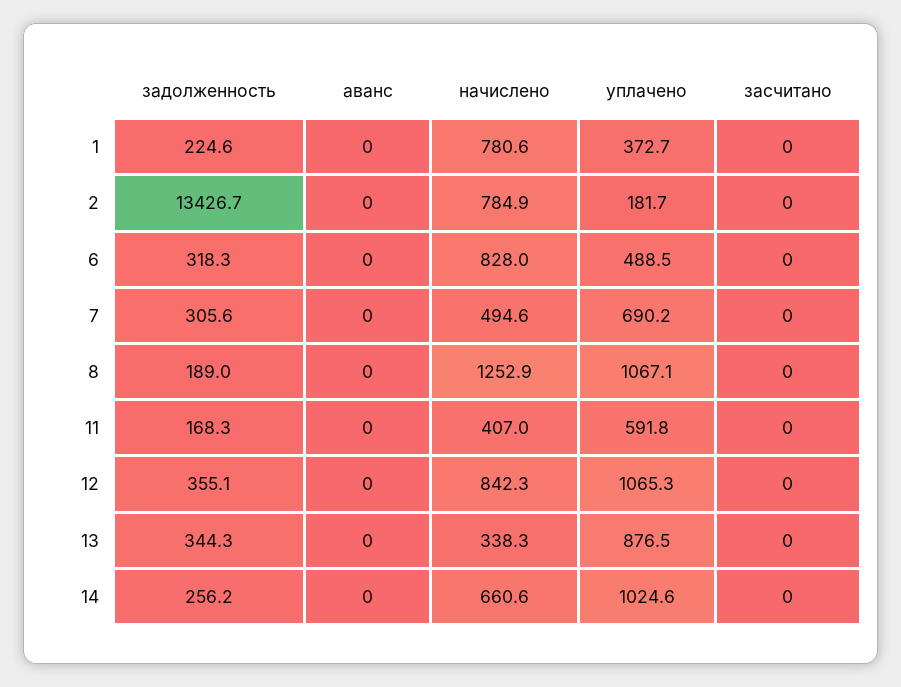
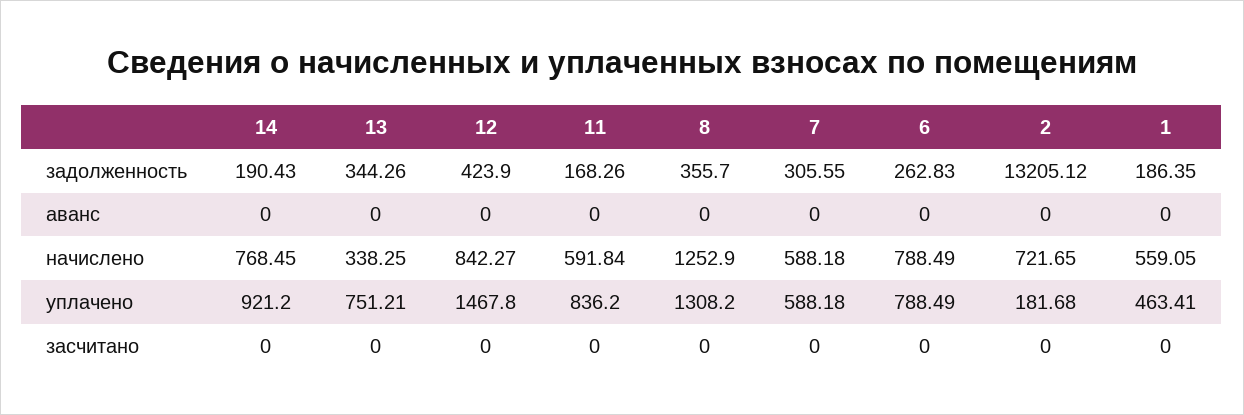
  {
    "задолженность": {
-     "1": 224.6,
+     "1": 186.35,
-     "2": 13426.7,
+     "2": 13205.12,
-     "6": 318.3,
+     "6": 262.83,
      "7": 305.55,
-     "8": 189,
+     "8": 355.7,
      "11": 168.26,
-     "12": 355.1,
+     "12": 423.9,
      "13": 344.26,
-     "14": 256.2
+     "14": 190.43
    },
    "аванс": {
      "1": 0,
      "2": 0,
      "6": 0,
      "7": 0,
      "8": 0,
      "11": 0,
      "12": 0,
      "13": 0,
      "14": 0
    },
    "начислено": {
-     "1": 780.6,
+     "1": 559.05,
-     "2": 784.9,
+     "2": 721.65,
-     "6": 828,
+     "6": 788.49,
-     "7": 494.6,
+     "7": 588.18,
      "8": 1252.9,
-     "11": 407,
+     "11": 591.84,
      "12": 842.27,
      "13": 338.25,
-     "14": 660.6
+     "14": 768.45
    },
    "уплачено": {
-     "1": 372.7,
+     "1": 463.41,
      "2": 181.68,
-     "6": 488.5,
+     "6": 788.49,
-     "7": 690.2,
+     "7": 588.18,
-     "8": 1067.1,
+     "8": 1308.2,
-     "11": 591.8,
+     "11": 836.2,
-     "12": 1065.3,
+     "12": 1467.8,
-     "13": 876.5,
+     "13": 751.21,
-     "14": 1024.6
+     "14": 921.2
    },
    "засчитано": {
      "1": 0,
      "2": 0,
      "6": 0,
      "7": 0,
      "8": 0,
      "11": 0,
      "12": 0,
      "13": 0,
      "14": 0
    }
  }

